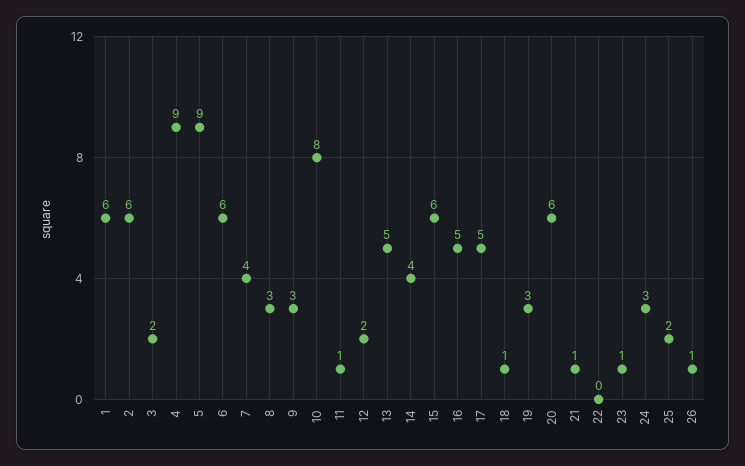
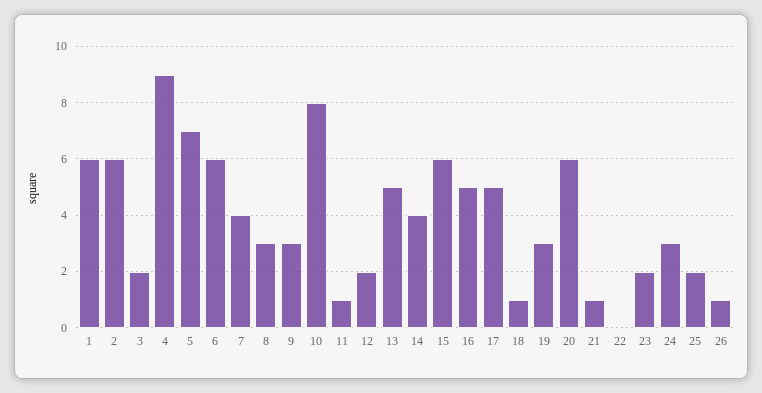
  {
    "1": 6,
    "2": 6,
    "3": 2,
    "4": 9,
-   "5": 9,
+   "5": 7,
    "6": 6,
    "7": 4,
    "8": 3,
    "9": 3,
    "10": 8,
    "11": 1,
    "12": 2,
    "13": 5,
    "14": 4,
    "15": 6,
    "16": 5,
    "17": 5,
    "18": 1,
    "19": 3,
    "20": 6,
    "21": 1,
    "22": 0,
-   "23": 1,
+   "23": 2,
    "24": 3,
    "25": 2,
    "26": 1
  }

